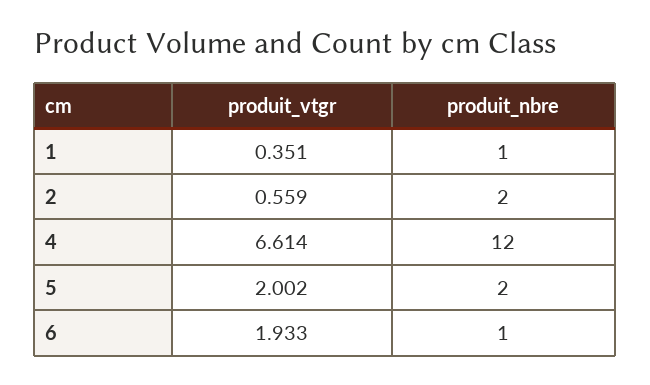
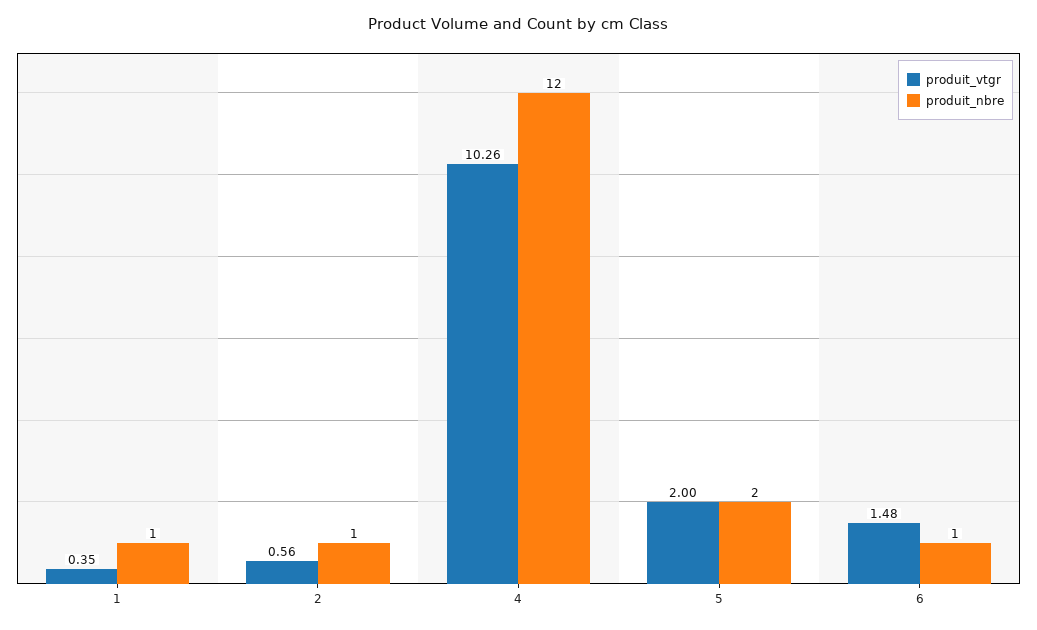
  {
    "produit_vtgr": {
      "1": 0.351,
      "2": 0.559,
-     "4": 6.614,
+     "4": 10.26,
      "5": 2.002,
-     "6": 1.933
+     "6": 1.48
    },
    "produit_nbre": {
      "1": 1,
-     "2": 2,
+     "2": 1,
      "4": 12,
      "5": 2,
      "6": 1
    }
  }

